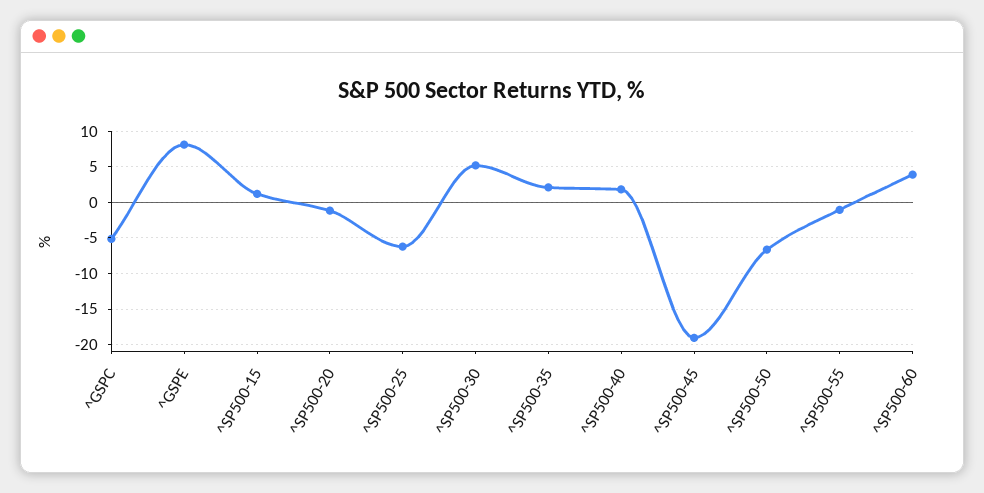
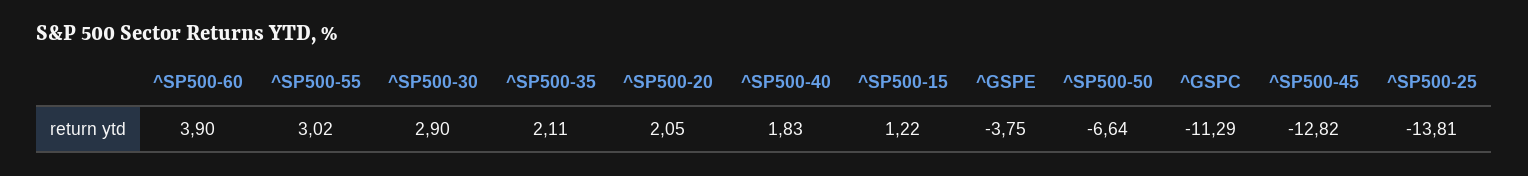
  {
-   "^GSPC": -5,
+   "^GSPC": -11.29,
-   "^GSPE": 8,
+   "^GSPE": -3.75,
    "^SP500-15": 1.22,
-   "^SP500-20": -1,
+   "^SP500-20": 2.05,
-   "^SP500-25": -6,
+   "^SP500-25": -13.81,
-   "^SP500-30": 5,
+   "^SP500-30": 2.9,
    "^SP500-35": 2.11,
    "^SP500-40": 1.83,
-   "^SP500-45": -19,
+   "^SP500-45": -12.82,
    "^SP500-50": -6.64,
-   "^SP500-55": -1,
+   "^SP500-55": 3.02,
    "^SP500-60": 3.9
  }

